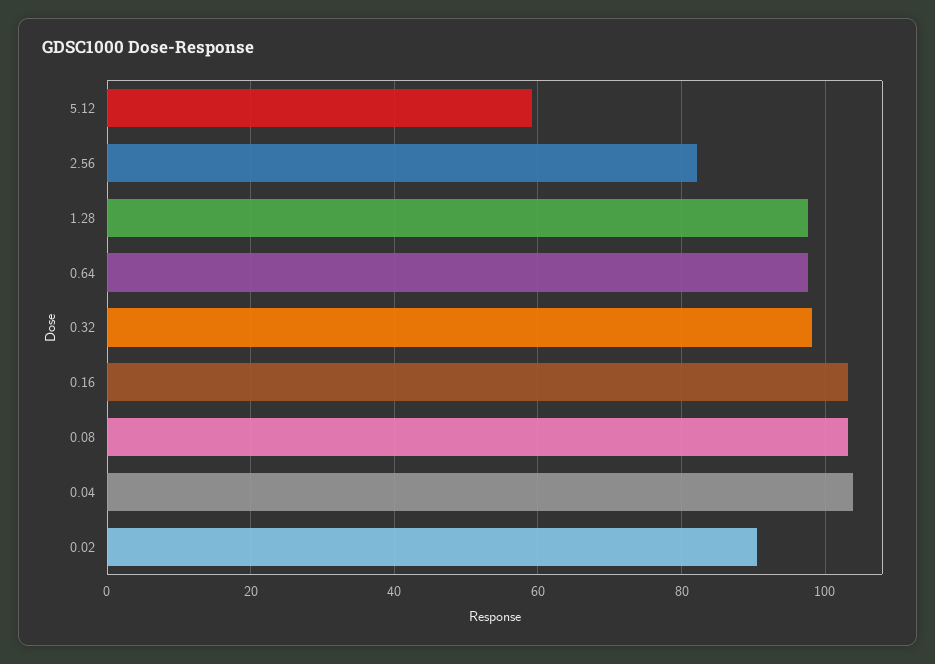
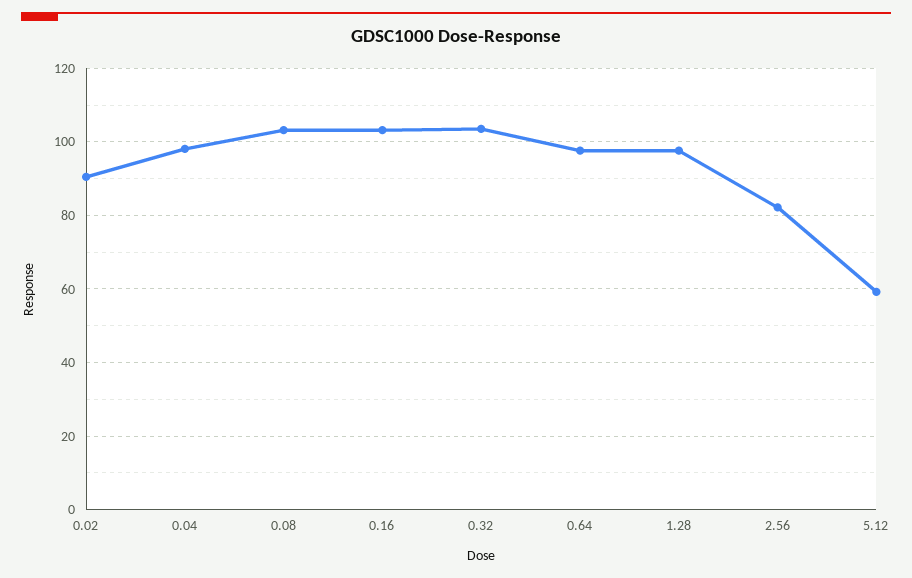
  {
    "5.12": 60,
    "2.56": 82,
    "1.28": 98,
    "0.64": 98,
-   "0.32": 98,
+   "0.32": 104,
    "0.16": 104,
    "0.08": 104,
-   "0.04": 104,
+   "0.04": 98,
    "0.02": 90
  }

